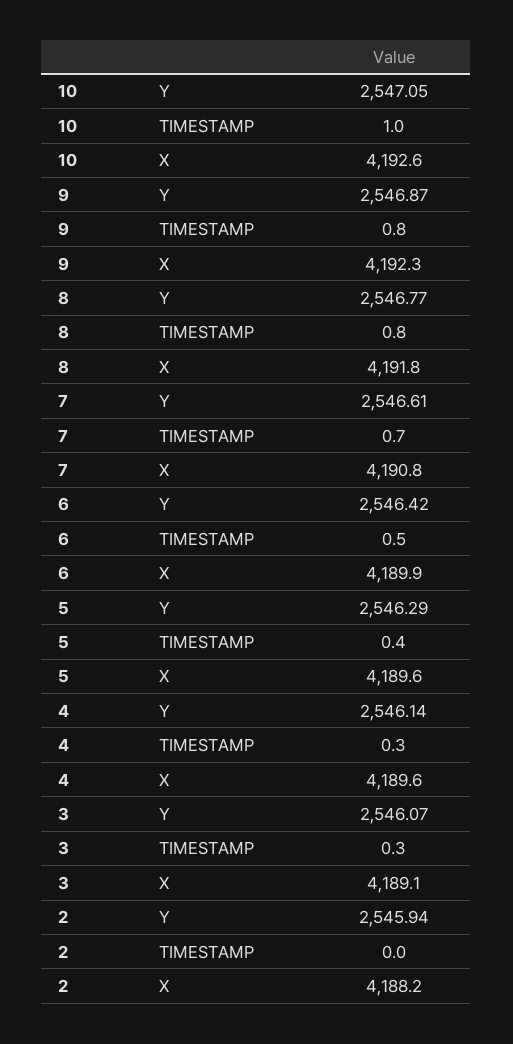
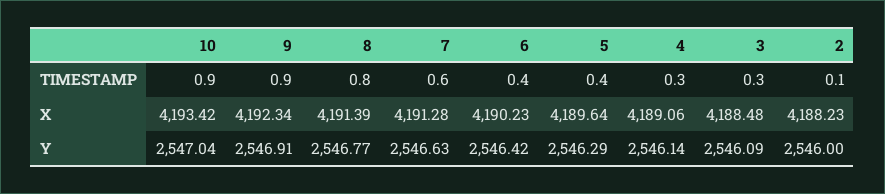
  {
    "10": {
-     "Y": 2547.05,
+     "Y": 2547.04,
-     "TIMESTAMP": 1,
+     "TIMESTAMP": 0.9,
-     "X": 4192.6
+     "X": 4193.42
    },
    "9": {
-     "Y": 2546.87,
+     "Y": 2546.91,
-     "TIMESTAMP": 0.8,
+     "TIMESTAMP": 0.9,
      "X": 4192.34
    },
    "8": {
      "Y": 2546.77,
      "TIMESTAMP": 0.8,
-     "X": 4191.8
+     "X": 4191.39
    },
    "7": {
-     "Y": 2546.61,
+     "Y": 2546.63,
-     "TIMESTAMP": 0.7,
+     "TIMESTAMP": 0.6,
-     "X": 4190.8
+     "X": 4191.28
    },
    "6": {
      "Y": 2546.42,
-     "TIMESTAMP": 0.5,
+     "TIMESTAMP": 0.4,
-     "X": 4189.9
+     "X": 4190.23
    },
    "5": {
      "Y": 2546.29,
      "TIMESTAMP": 0.4,
      "X": 4189.64
    },
    "4": {
      "Y": 2546.14,
      "TIMESTAMP": 0.3,
-     "X": 4189.6
+     "X": 4189.06
    },
    "3": {
-     "Y": 2546.07,
+     "Y": 2546.09,
      "TIMESTAMP": 0.3,
-     "X": 4189.1
+     "X": 4188.48
    },
    "2": {
-     "Y": 2545.94,
+     "Y": 2546,
-     "TIMESTAMP": 0,
+     "TIMESTAMP": 0.1,
      "X": 4188.23
    }
  }

